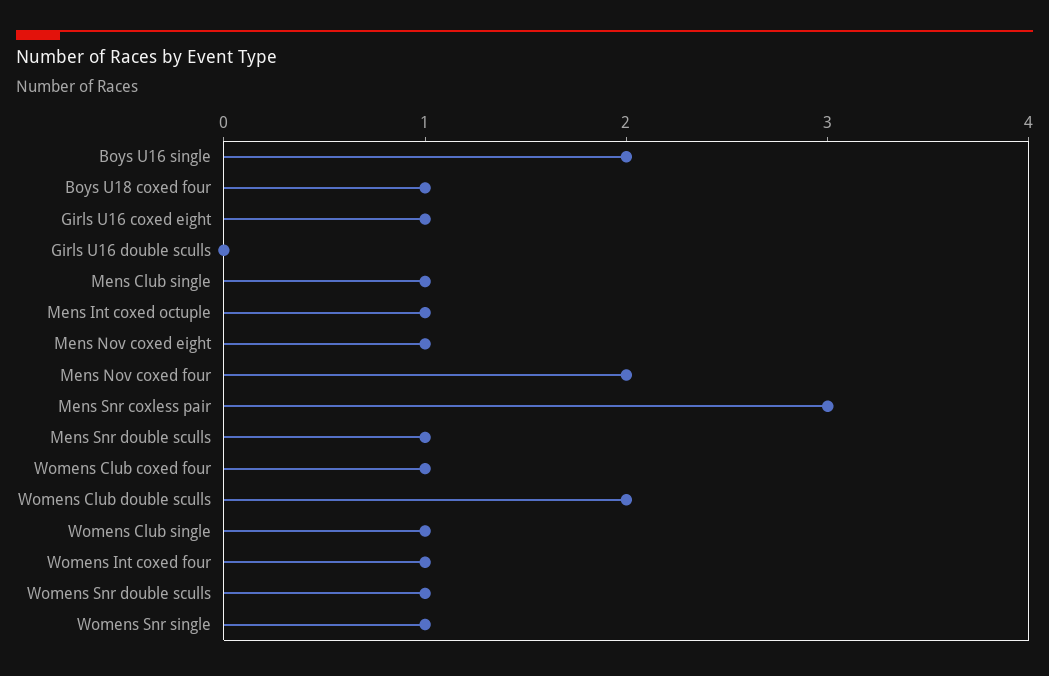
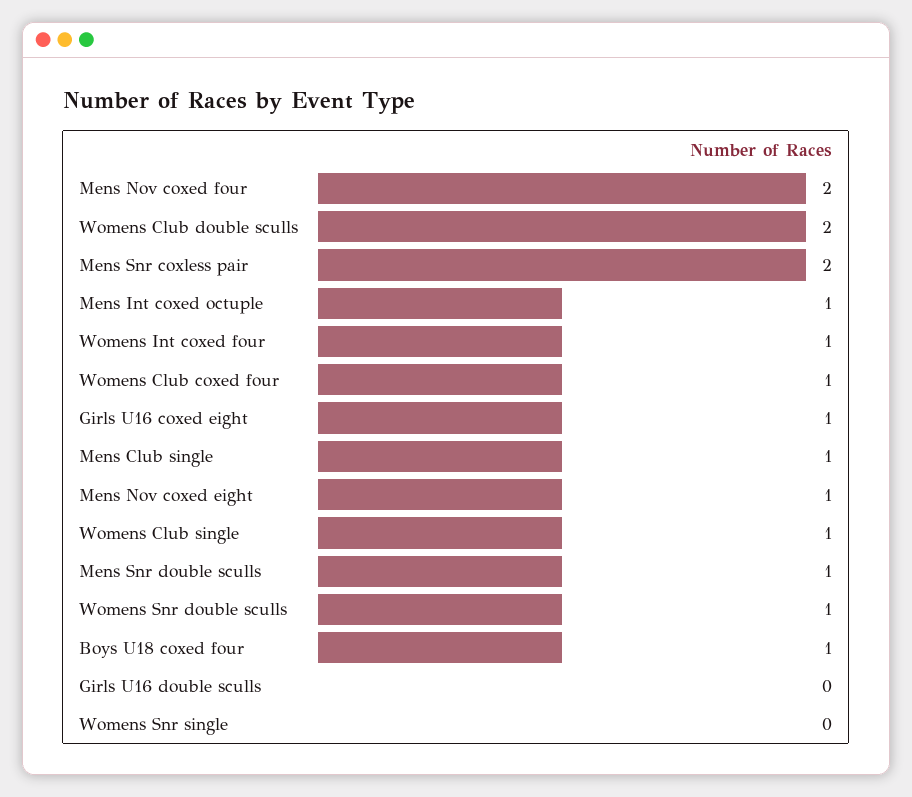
  {
-   "Boys U16 single": 2,
    "Boys U18 coxed four": 1,
    "Girls U16 coxed eight": 1,
    "Girls U16 double sculls": 0,
    "Mens Club single": 1,
    "Mens Int coxed octuple": 1,
    "Mens Nov coxed eight": 1,
    "Mens Nov coxed four": 2,
-   "Mens Snr coxless pair": 3,
+   "Mens Snr coxless pair": 2,
    "Mens Snr double sculls": 1,
    "Womens Club coxed four": 1,
    "Womens Club double sculls": 2,
    "Womens Club single": 1,
    "Womens Int coxed four": 1,
    "Womens Snr double sculls": 1,
-   "Womens Snr single": 1
+   "Womens Snr single": 0
  }

